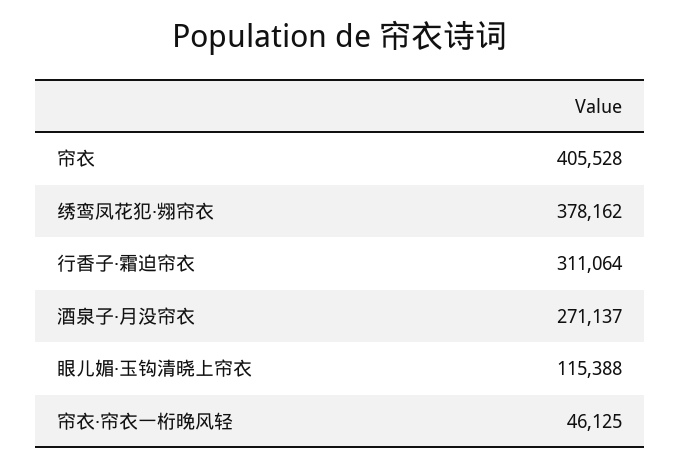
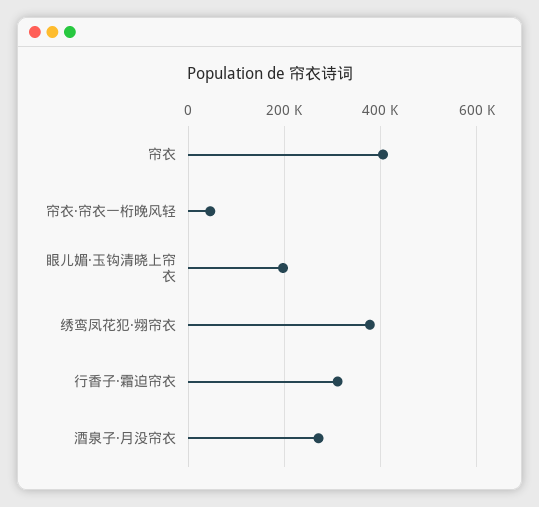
  {
    "帘衣": 405528,
    "绣鸾凤花犯·翙帘衣": 378162,
    "行香子·霜迫帘衣": 311064,
    "酒泉子·月没帘衣": 271137,
-   "眼儿媚·玉钩清晓上帘衣": 115388,
+   "眼儿媚·玉钩清晓上帘衣": 200000,
    "帘衣·帘衣一桁晚风轻": 46125
  }

